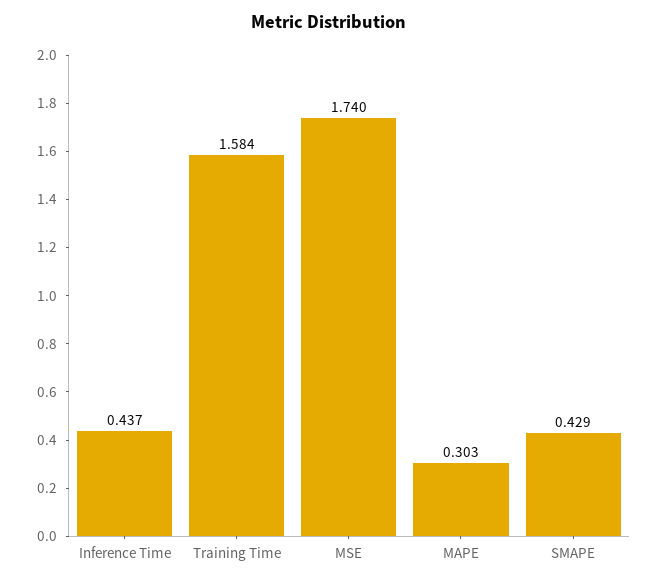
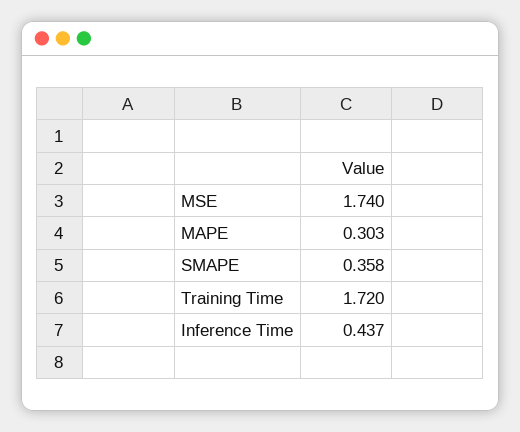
  {
    "Inference Time": 0.437,
-   "Training Time": 1.584,
+   "Training Time": 1.72,
    "MSE": 1.74,
    "MAPE": 0.303,
-   "SMAPE": 0.429
+   "SMAPE": 0.358
  }

